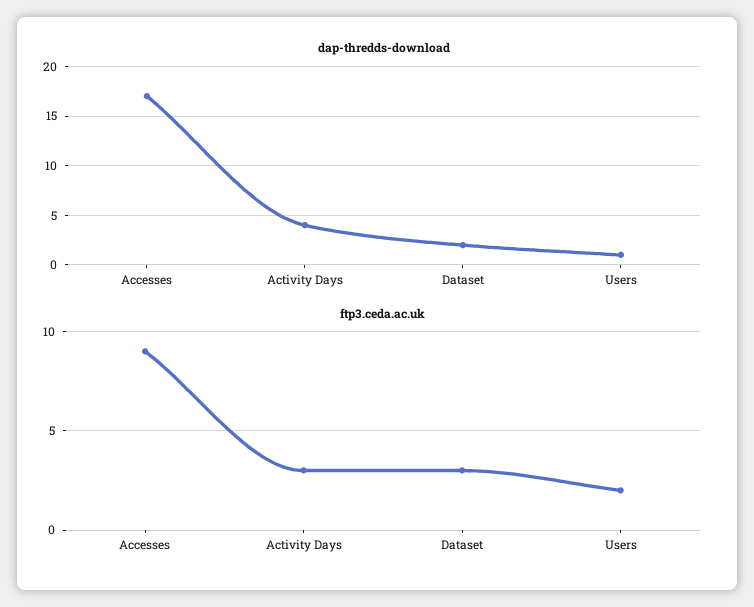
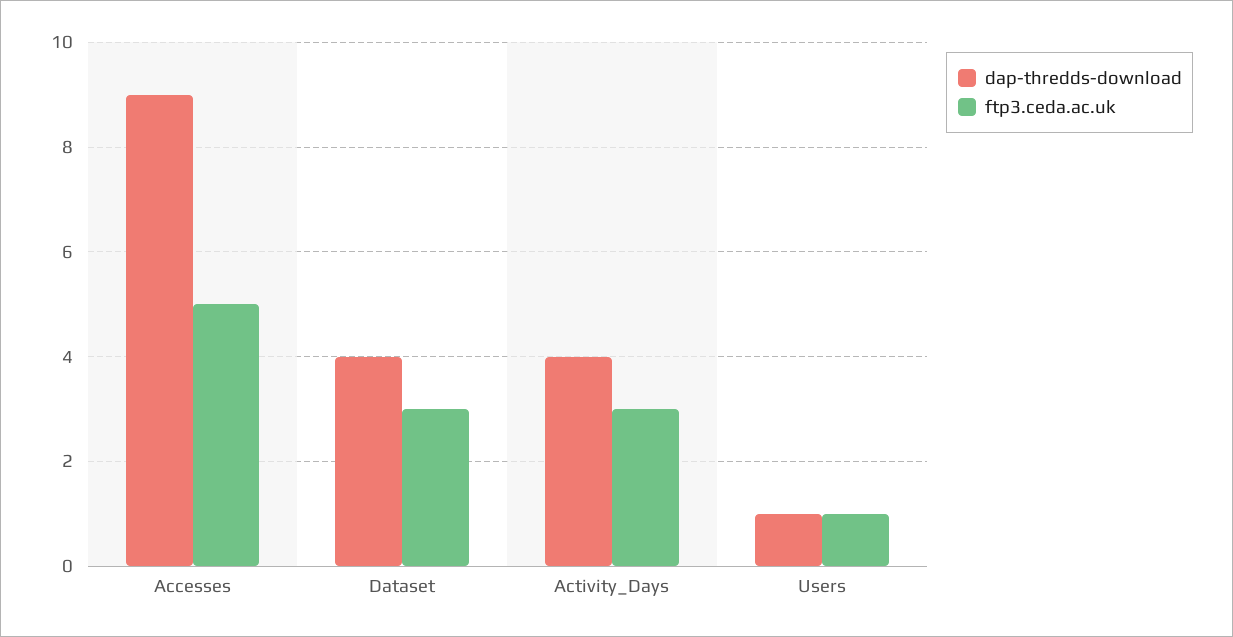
  {
    "dap-thredds-download": {
-     "Accesses": 17,
+     "Accesses": 9,
      "Activity Days": 4,
-     "Dataset": 2,
+     "Dataset": 4,
      "Users": 1
    },
    "ftp3.ceda.ac.uk": {
-     "Accesses": 9,
+     "Accesses": 5,
      "Activity Days": 3,
      "Dataset": 3,
-     "Users": 2
+     "Users": 1
    }
  }

